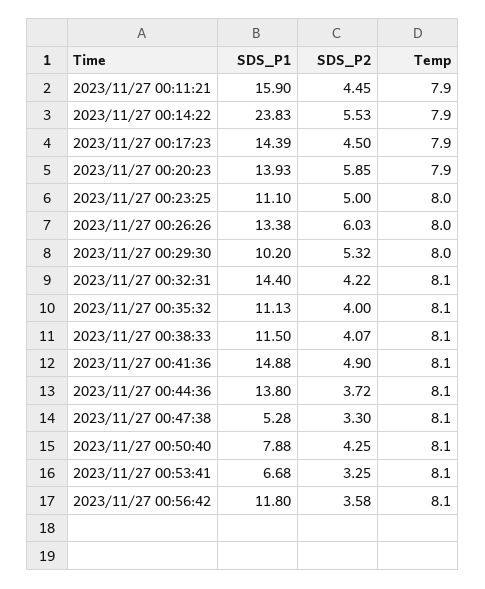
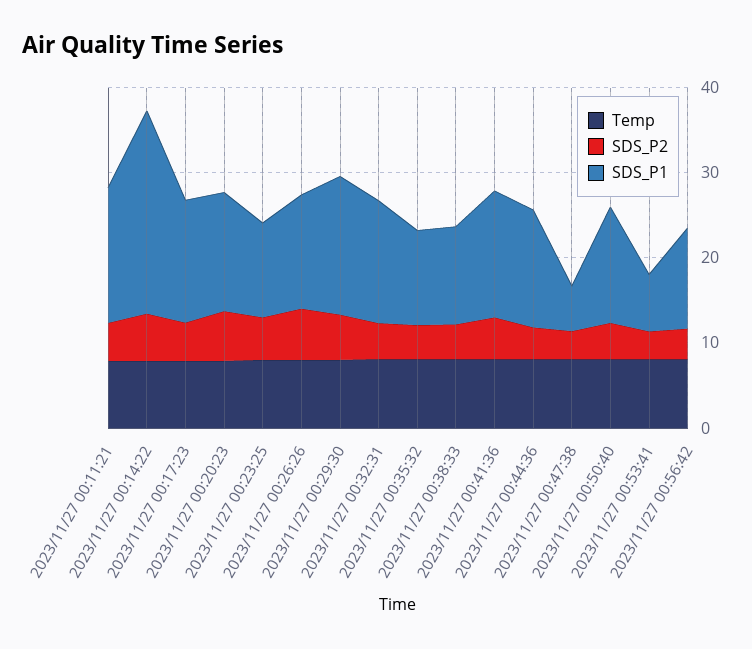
  {
    "SDS_P1": {
      "2023/11/27 00:11:21": 15.9,
      "2023/11/27 00:14:22": 23.83,
      "2023/11/27 00:17:23": 14.39,
      "2023/11/27 00:20:23": 13.93,
      "2023/11/27 00:23:25": 11.1,
      "2023/11/27 00:26:26": 13.38,
-     "2023/11/27 00:29:30": 10.2,
+     "2023/11/27 00:29:30": 16,
      "2023/11/27 00:32:31": 14.4,
      "2023/11/27 00:35:32": 11.13,
      "2023/11/27 00:38:33": 11.5,
      "2023/11/27 00:41:36": 14.88,
      "2023/11/27 00:44:36": 13.8,
      "2023/11/27 00:47:38": 5.28,
-     "2023/11/27 00:50:40": 7.88,
+     "2023/11/27 00:50:40": 14,
      "2023/11/27 00:53:41": 6.68,
      "2023/11/27 00:56:42": 11.8
    },
    "SDS_P2": {
      "2023/11/27 00:11:21": 4.45,
      "2023/11/27 00:14:22": 5.53,
      "2023/11/27 00:17:23": 4.5,
      "2023/11/27 00:20:23": 5.85,
      "2023/11/27 00:23:25": 5,
      "2023/11/27 00:26:26": 6.03,
      "2023/11/27 00:29:30": 5.32,
      "2023/11/27 00:32:31": 4.22,
      "2023/11/27 00:35:32": 4,
      "2023/11/27 00:38:33": 4.07,
      "2023/11/27 00:41:36": 4.9,
      "2023/11/27 00:44:36": 3.72,
      "2023/11/27 00:47:38": 3.3,
      "2023/11/27 00:50:40": 4.25,
      "2023/11/27 00:53:41": 3.25,
      "2023/11/27 00:56:42": 3.58
    },
    "Temp": {
      "2023/11/27 00:11:21": 7.9,
      "2023/11/27 00:14:22": 7.9,
      "2023/11/27 00:17:23": 7.9,
      "2023/11/27 00:20:23": 7.9,
      "2023/11/27 00:23:25": 8,
      "2023/11/27 00:26:26": 8,
      "2023/11/27 00:29:30": 8,
      "2023/11/27 00:32:31": 8.1,
      "2023/11/27 00:35:32": 8.1,
      "2023/11/27 00:38:33": 8.1,
      "2023/11/27 00:41:36": 8.1,
      "2023/11/27 00:44:36": 8.1,
      "2023/11/27 00:47:38": 8.1,
      "2023/11/27 00:50:40": 8.1,
      "2023/11/27 00:53:41": 8.1,
      "2023/11/27 00:56:42": 8.1
    }
  }

